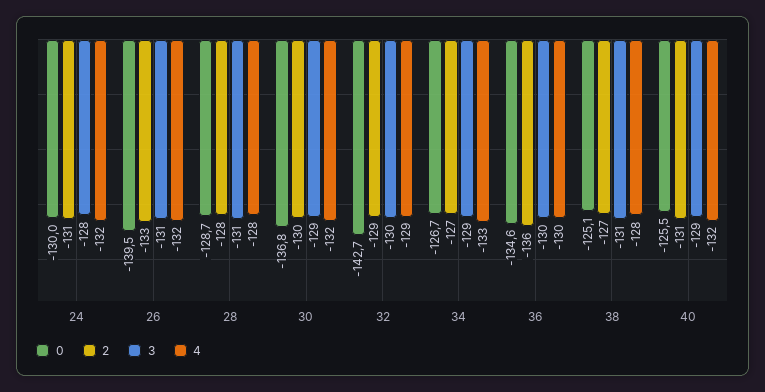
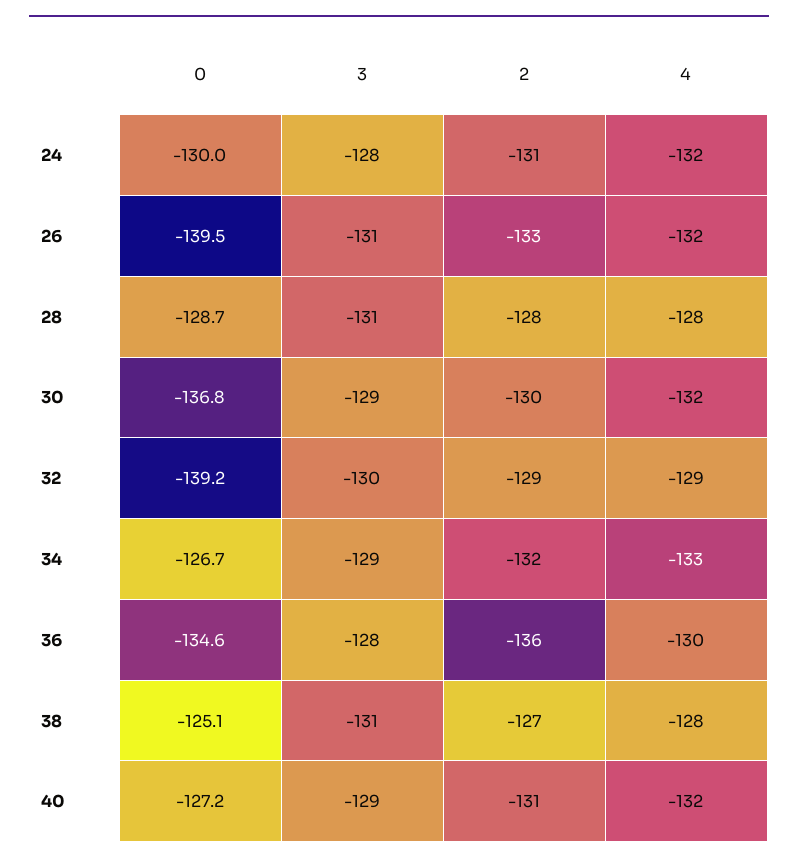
  {
    "0": {
      "24": -130,
      "26": -139.5,
      "28": -128.7,
      "30": -136.8,
-     "32": -142.7,
+     "32": -139.2,
      "34": -126.7,
      "36": -134.6,
      "38": -125.1,
-     "40": -125.5
+     "40": -127.2
    },
    "2": {
      "24": -131,
      "26": -133,
      "28": -128,
      "30": -130,
      "32": -129,
-     "34": -127,
+     "34": -132,
      "36": -136,
      "38": -127,
      "40": -131
    },
    "3": {
      "24": -128,
      "26": -131,
      "28": -131,
      "30": -129,
      "32": -130,
      "34": -129,
-     "36": -130,
+     "36": -128,
      "38": -131,
      "40": -129
    },
    "4": {
      "24": -132,
      "26": -132,
      "28": -128,
      "30": -132,
      "32": -129,
      "34": -133,
      "36": -130,
      "38": -128,
      "40": -132
    }
  }

